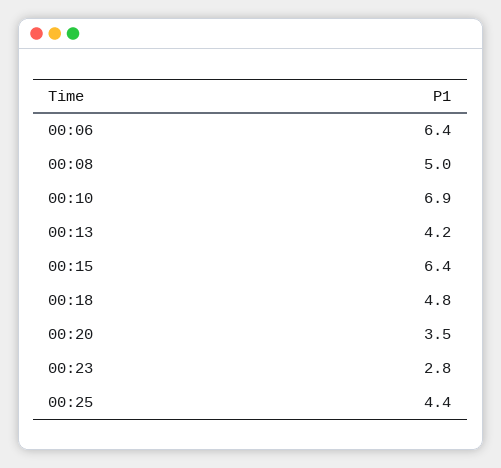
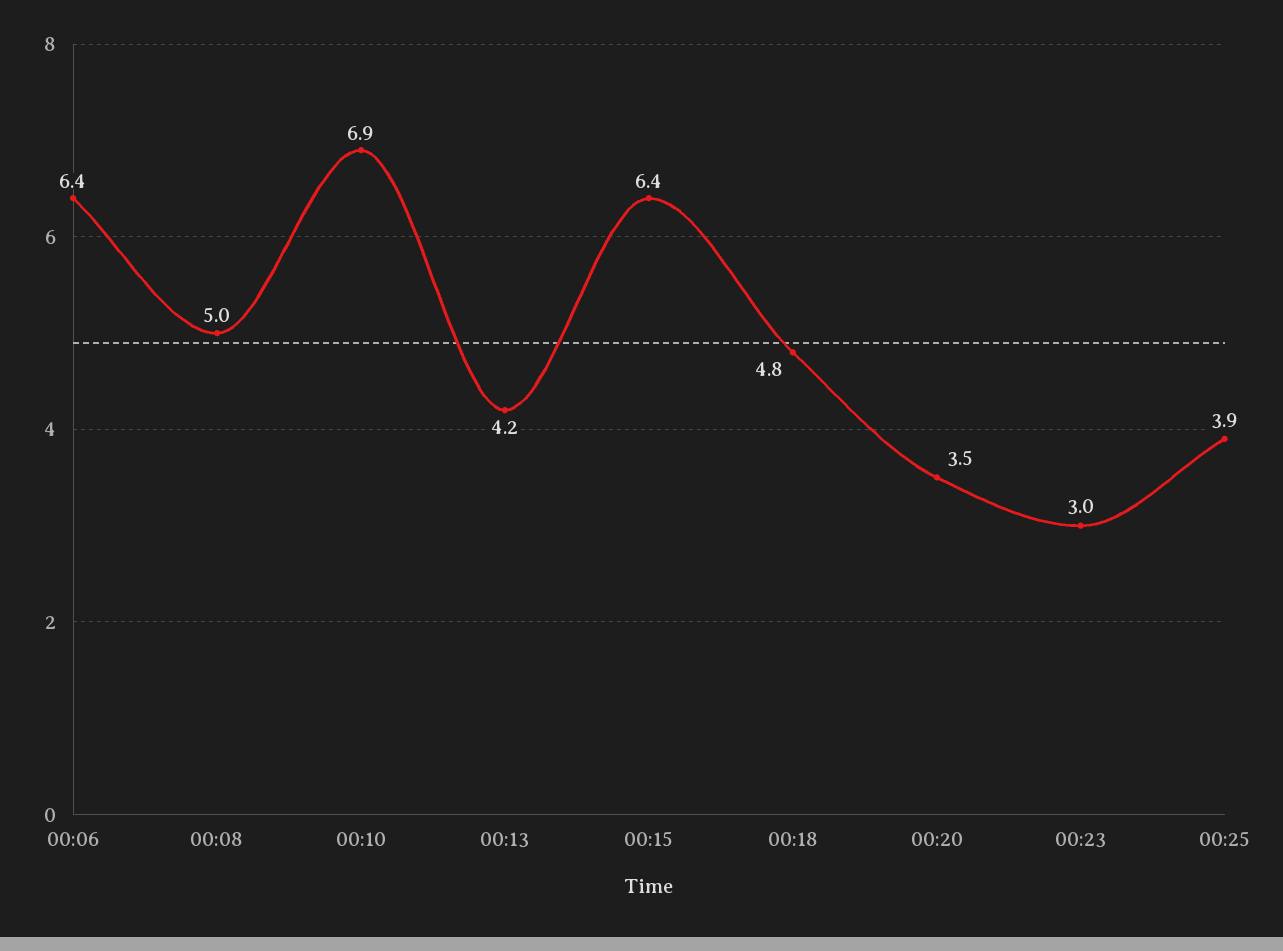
  {
    "00:06": 6.4,
    "00:08": 5,
    "00:10": 6.9,
    "00:13": 4.2,
    "00:15": 6.4,
    "00:18": 4.8,
    "00:20": 3.5,
-   "00:23": 2.8,
+   "00:23": 3,
-   "00:25": 4.4
+   "00:25": 3.9
  }

